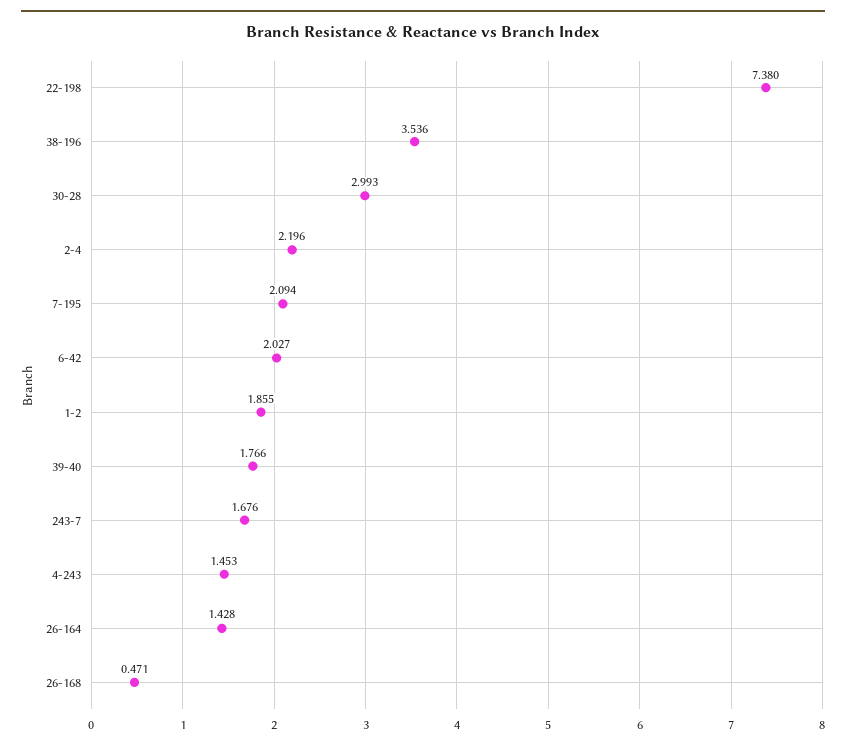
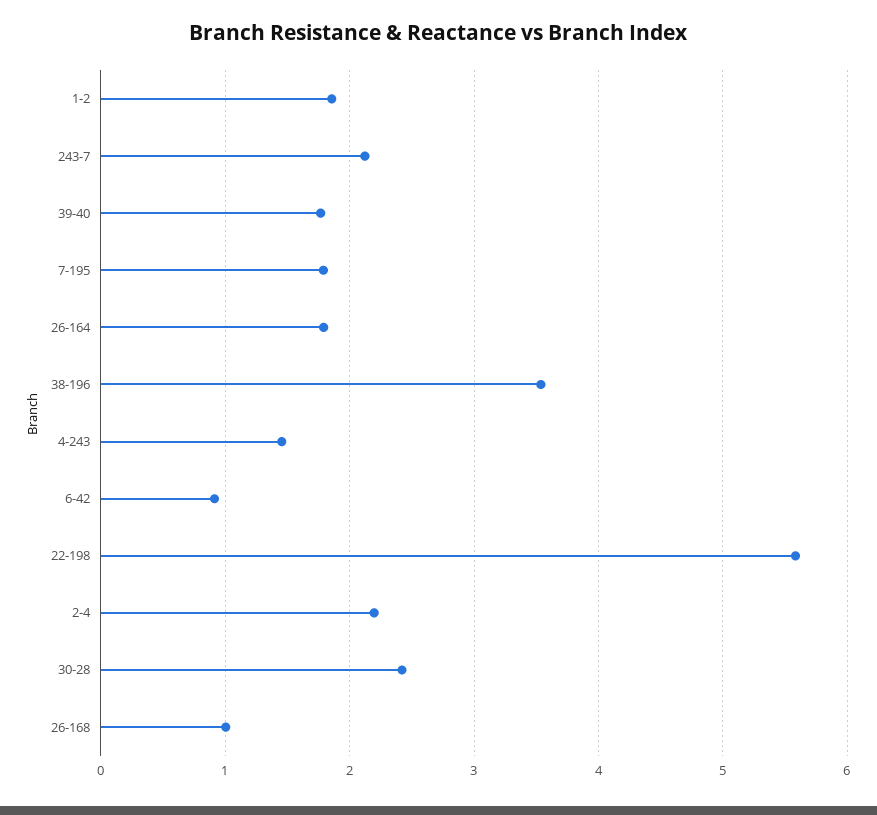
  {
-   "22-198": 7.38,
+   "22-198": 5.6,
    "38-196": 3.536,
-   "30-28": 2.993,
+   "30-28": 2.4,
    "2-4": 2.196,
-   "7-195": 2.094,
+   "7-195": 1.8,
-   "6-42": 2.027,
+   "6-42": 0.9,
    "1-2": 1.855,
    "39-40": 1.766,
-   "243-7": 1.676,
+   "243-7": 2.1,
    "4-243": 1.453,
-   "26-164": 1.428,
+   "26-164": 1.8,
-   "26-168": 0.471
+   "26-168": 1
  }

